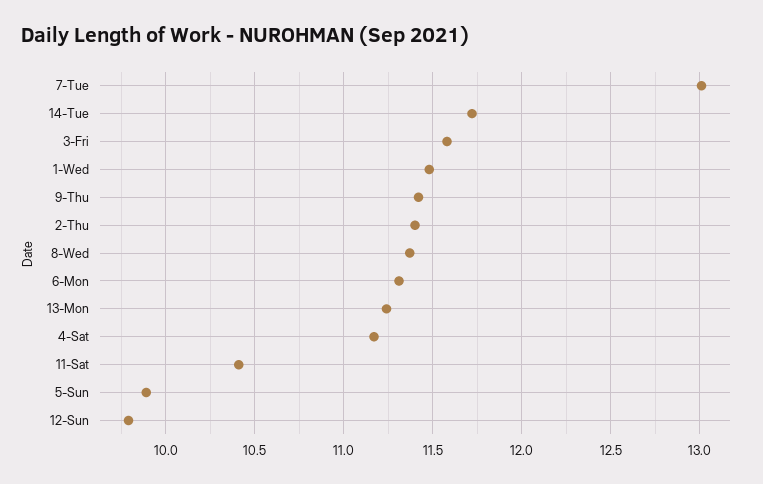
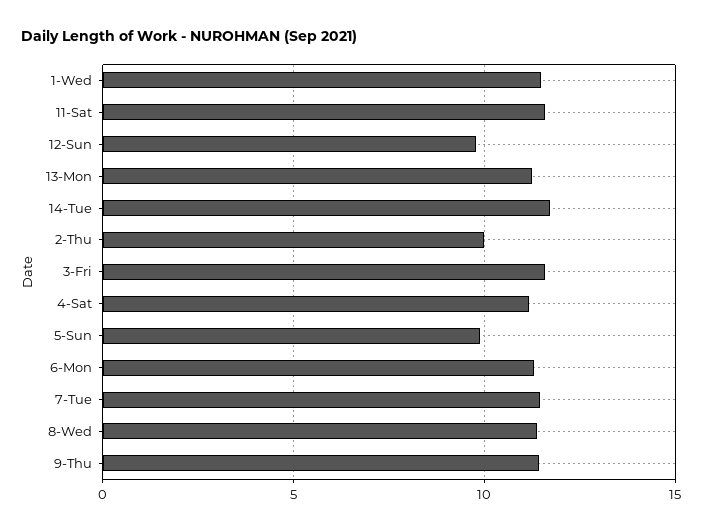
  {
-   "7-Tue": 13,
+   "7-Tue": 11.5,
    "14-Tue": 11.7,
    "3-Fri": 11.6,
    "1-Wed": 11.5,
    "9-Thu": 11.4,
-   "2-Thu": 11.4,
+   "2-Thu": 10,
    "8-Wed": 11.35,
    "6-Mon": 11.3,
    "13-Mon": 11.25,
    "4-Sat": 11.15,
-   "11-Sat": 10.4,
+   "11-Sat": 11.5,
    "5-Sun": 9.9,
    "12-Sun": 9.8
  }

